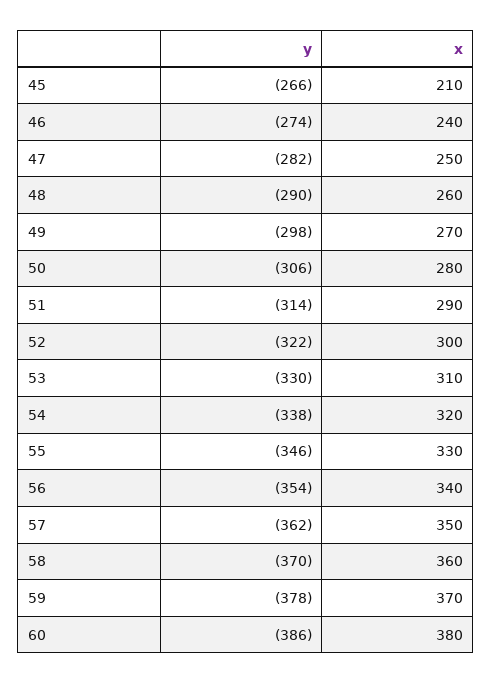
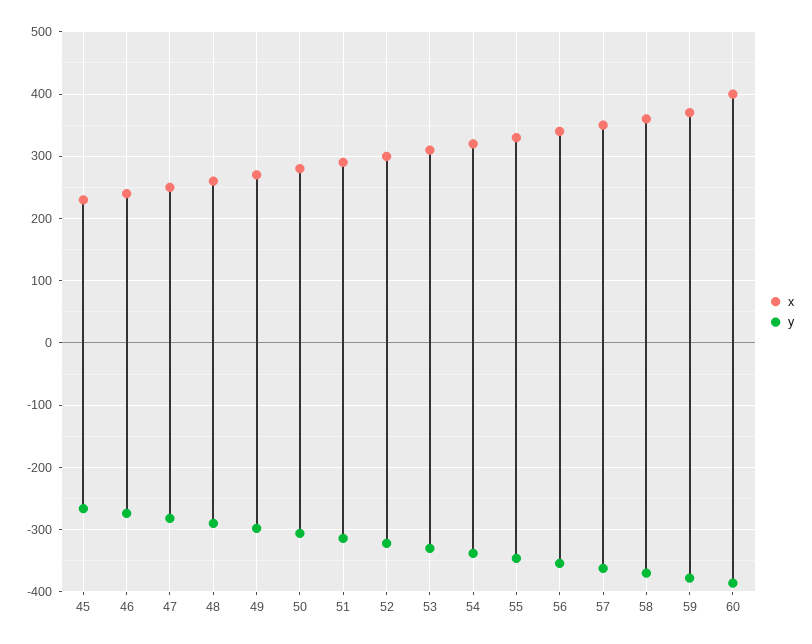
  {
    "y": {
      "45": -266,
      "46": -274,
      "47": -282,
      "48": -290,
      "49": -298,
      "50": -306,
      "51": -314,
      "52": -322,
      "53": -330,
      "54": -338,
      "55": -346,
      "56": -354,
      "57": -362,
      "58": -370,
      "59": -378,
      "60": -386
    },
    "x": {
-     "45": 210,
+     "45": 230,
      "46": 240,
      "47": 250,
      "48": 260,
      "49": 270,
      "50": 280,
      "51": 290,
      "52": 300,
      "53": 310,
      "54": 320,
      "55": 330,
      "56": 340,
      "57": 350,
      "58": 360,
      "59": 370,
-     "60": 380
+     "60": 400
    }
  }

